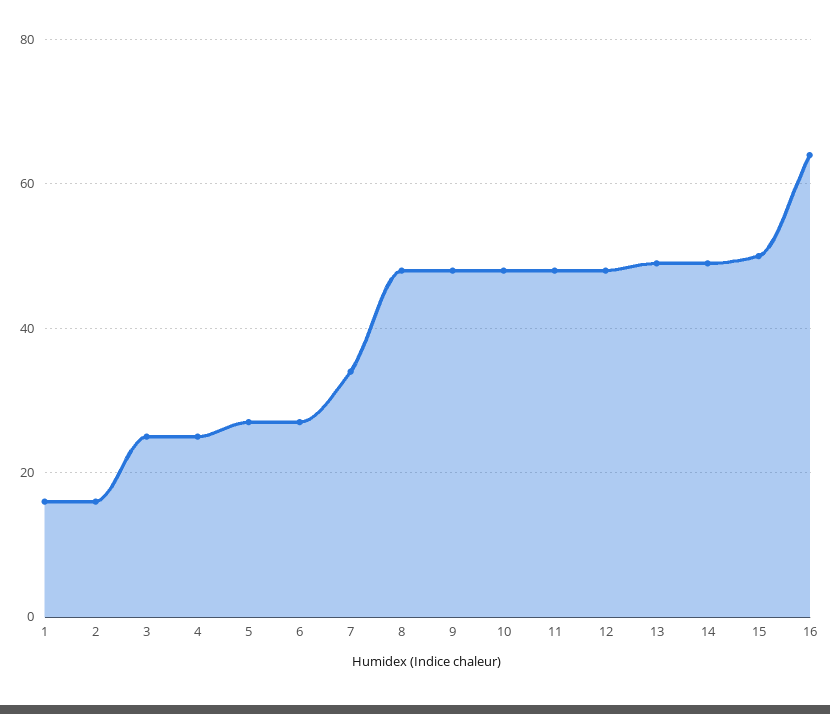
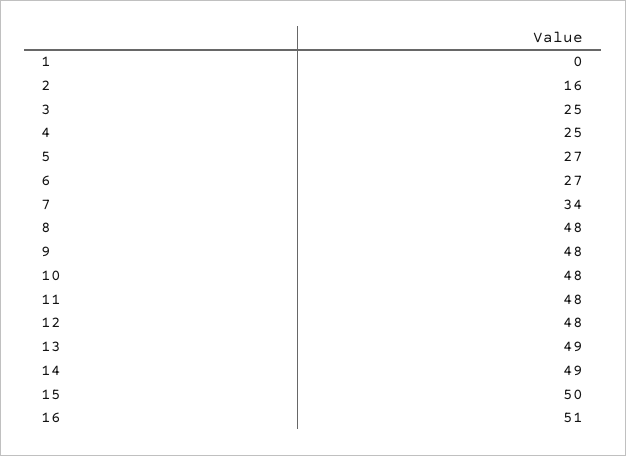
  {
-   "1": 15,
+   "1": 0,
    "2": 16,
    "3": 25,
    "4": 25,
    "5": 27,
    "6": 27,
    "7": 34,
    "8": 48,
    "9": 48,
    "10": 48,
    "11": 48,
    "12": 48,
    "13": 49,
    "14": 49,
    "15": 50,
-   "16": 65
+   "16": 51
  }

